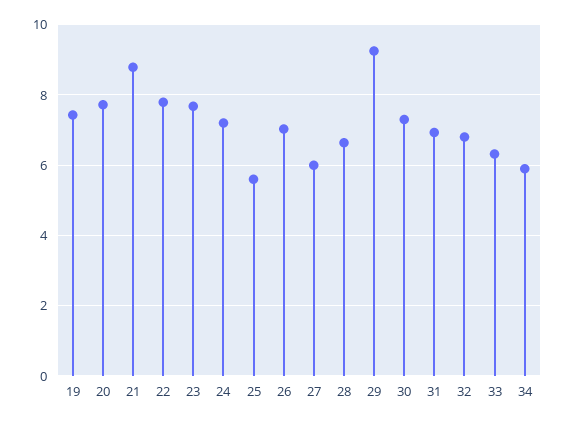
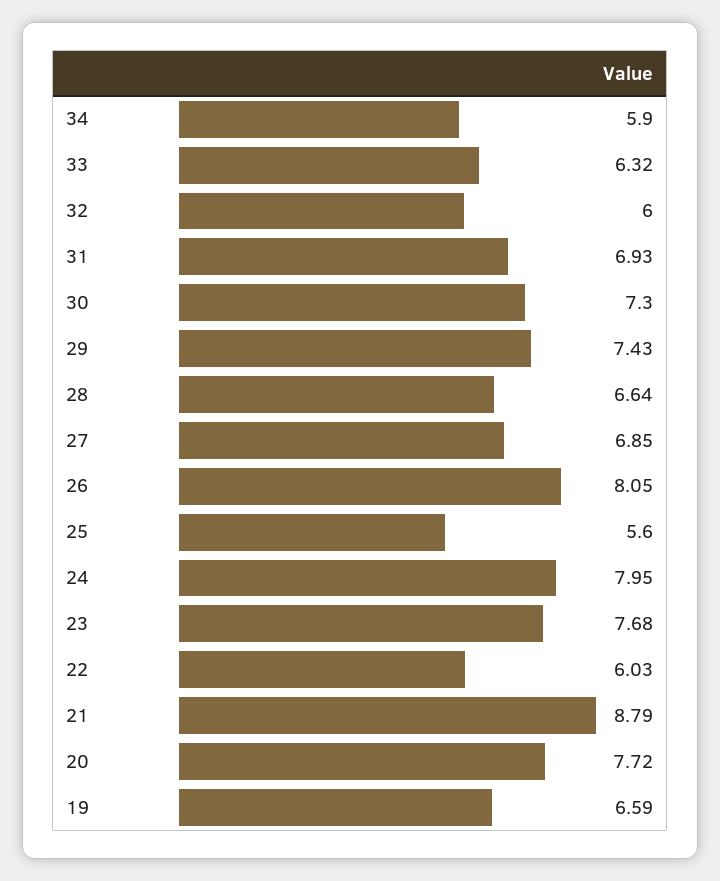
  {
-   "19": 7.4,
+   "19": 6.59,
    "20": 7.72,
    "21": 8.79,
-   "22": 7.8,
+   "22": 6.03,
    "23": 7.68,
-   "24": 7.2,
+   "24": 7.95,
    "25": 5.6,
-   "26": 7,
+   "26": 8.05,
-   "27": 6,
+   "27": 6.85,
    "28": 6.64,
-   "29": 9.2,
+   "29": 7.43,
    "30": 7.3,
    "31": 6.93,
-   "32": 6.8,
+   "32": 6,
    "33": 6.32,
    "34": 5.9
  }

